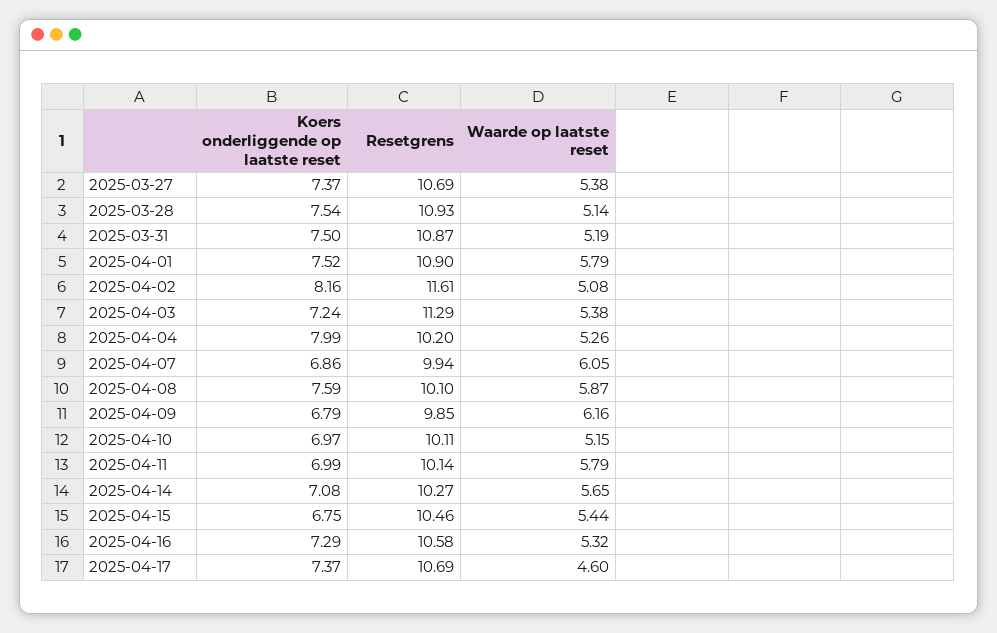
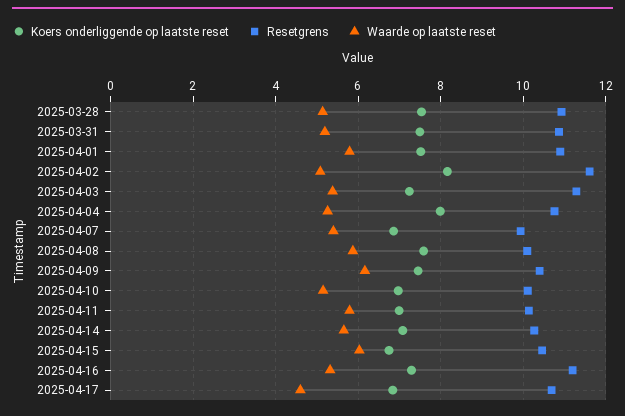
  {
    "Koers onderliggende op laatste reset": {
-     "2025-03-27": 7.37,
      "2025-03-28": 7.54,
      "2025-03-31": 7.5,
      "2025-04-01": 7.52,
      "2025-04-02": 8.16,
      "2025-04-03": 7.24,
      "2025-04-04": 7.99,
      "2025-04-07": 6.86,
      "2025-04-08": 7.59,
-     "2025-04-09": 6.79,
+     "2025-04-09": 7.4,
      "2025-04-10": 6.97,
      "2025-04-11": 6.99,
      "2025-04-14": 7.08,
      "2025-04-15": 6.75,
      "2025-04-16": 7.29,
-     "2025-04-17": 7.37
+     "2025-04-17": 6.8
    },
    "Resetgrens": {
-     "2025-03-27": 10.69,
      "2025-03-28": 10.93,
      "2025-03-31": 10.87,
      "2025-04-01": 10.9,
      "2025-04-02": 11.61,
      "2025-04-03": 11.29,
-     "2025-04-04": 10.2,
+     "2025-04-04": 10.8,
      "2025-04-07": 9.94,
      "2025-04-08": 10.1,
-     "2025-04-09": 9.85,
+     "2025-04-09": 10.4,
      "2025-04-10": 10.11,
      "2025-04-11": 10.14,
      "2025-04-14": 10.27,
      "2025-04-15": 10.46,
-     "2025-04-16": 10.58,
+     "2025-04-16": 11.2,
      "2025-04-17": 10.69
    },
    "Waarde op laatste reset": {
-     "2025-03-27": 5.38,
      "2025-03-28": 5.14,
      "2025-03-31": 5.19,
      "2025-04-01": 5.79,
      "2025-04-02": 5.08,
      "2025-04-03": 5.38,
      "2025-04-04": 5.26,
-     "2025-04-07": 6.05,
+     "2025-04-07": 5.4,
      "2025-04-08": 5.87,
      "2025-04-09": 6.16,
      "2025-04-10": 5.15,
      "2025-04-11": 5.79,
      "2025-04-14": 5.65,
-     "2025-04-15": 5.44,
+     "2025-04-15": 6,
      "2025-04-16": 5.32,
      "2025-04-17": 4.6
    }
  }

